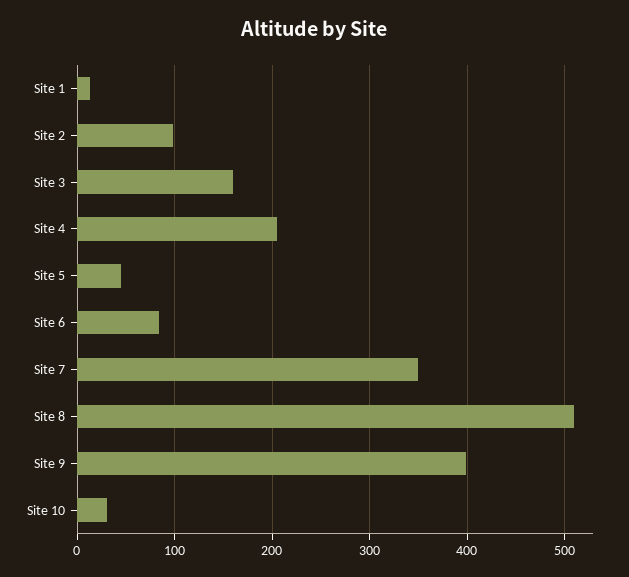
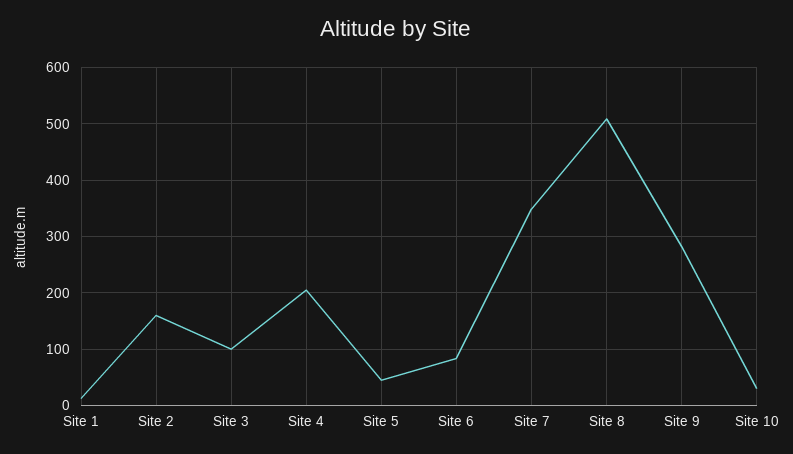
  {
    "Site 1": 10,
-   "Site 2": 100,
+   "Site 2": 160,
-   "Site 3": 160,
+   "Site 3": 100,
    "Site 4": 210,
    "Site 5": 50,
    "Site 6": 80,
    "Site 7": 350,
    "Site 8": 510,
-   "Site 9": 400,
+   "Site 9": 280,
    "Site 10": 30
  }

